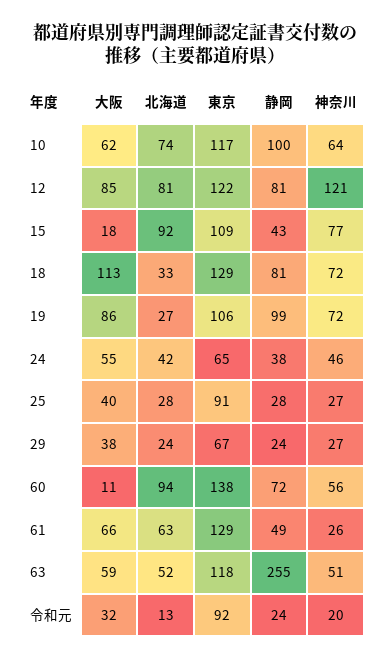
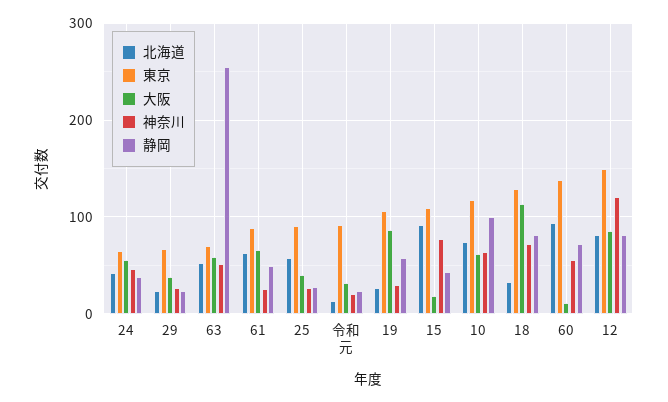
  {
    "大阪": {
      "10": 62,
      "12": 85,
      "15": 18,
      "18": 113,
      "19": 86,
      "24": 55,
      "25": 40,
      "29": 38,
      "60": 11,
      "61": 66,
      "63": 59,
      "令和元": 32
    },
    "北海道": {
      "10": 74,
      "12": 81,
      "15": 92,
      "18": 33,
      "19": 27,
      "24": 42,
-     "25": 28,
+     "25": 60,
      "29": 24,
      "60": 94,
      "61": 63,
      "63": 52,
      "令和元": 13
    },
    "東京": {
      "10": 117,
-     "12": 122,
+     "12": 150,
      "15": 109,
      "18": 129,
      "19": 106,
      "24": 65,
      "25": 91,
      "29": 67,
      "60": 138,
-     "61": 129,
+     "61": 90,
-     "63": 118,
+     "63": 70,
      "令和元": 92
    },
    "静岡": {
      "10": 100,
      "12": 81,
      "15": 43,
      "18": 81,
-     "19": 99,
+     "19": 60,
      "24": 38,
      "25": 28,
      "29": 24,
      "60": 72,
      "61": 49,
      "63": 255,
      "令和元": 24
    },
    "神奈川": {
      "10": 64,
      "12": 121,
      "15": 77,
      "18": 72,
-     "19": 72,
+     "19": 30,
      "24": 46,
      "25": 27,
      "29": 27,
      "60": 56,
      "61": 26,
      "63": 51,
      "令和元": 20
    }
  }

